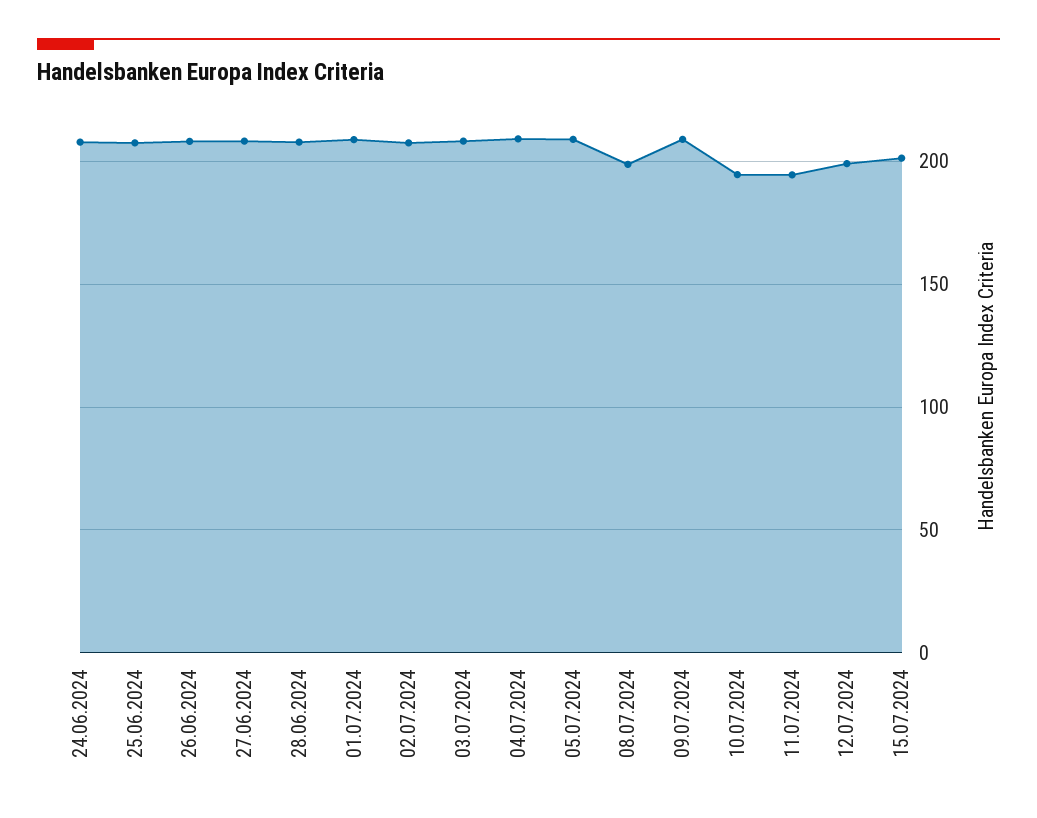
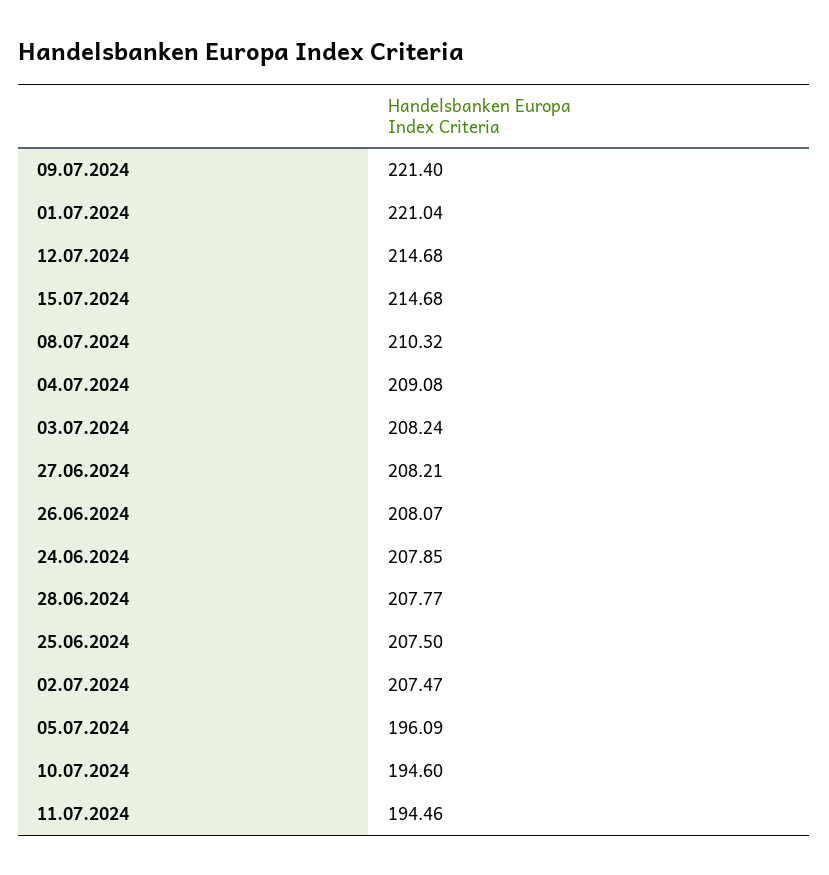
  {
    "24.06.2024": 207.85,
    "25.06.2024": 207.5,
    "26.06.2024": 208.07,
    "27.06.2024": 208.21,
    "28.06.2024": 207.77,
-   "01.07.2024": 210,
+   "01.07.2024": 221.04,
    "02.07.2024": 207.47,
    "03.07.2024": 208.24,
    "04.07.2024": 209.08,
-   "05.07.2024": 210,
+   "05.07.2024": 196.09,
-   "08.07.2024": 200,
+   "08.07.2024": 210.32,
-   "09.07.2024": 210,
+   "09.07.2024": 221.4,
    "10.07.2024": 194.6,
    "11.07.2024": 194.46,
-   "12.07.2024": 200,
+   "12.07.2024": 214.68,
-   "15.07.2024": 200
+   "15.07.2024": 214.68
  }

